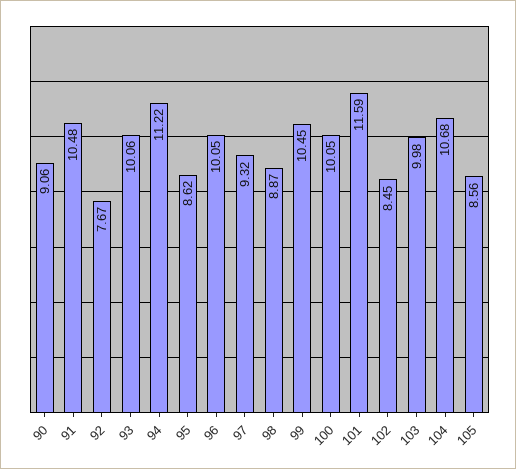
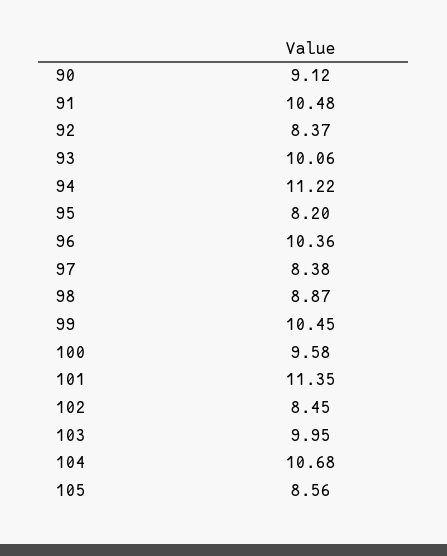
  {
-   "90": 9.06,
+   "90": 9.12,
    "91": 10.48,
-   "92": 7.67,
+   "92": 8.37,
    "93": 10.06,
    "94": 11.22,
-   "95": 8.62,
+   "95": 8.2,
-   "96": 10.05,
+   "96": 10.36,
-   "97": 9.32,
+   "97": 8.38,
    "98": 8.87,
    "99": 10.45,
-   "100": 10.05,
+   "100": 9.58,
-   "101": 11.59,
+   "101": 11.35,
    "102": 8.45,
-   "103": 9.98,
+   "103": 9.95,
    "104": 10.68,
    "105": 8.56
  }

